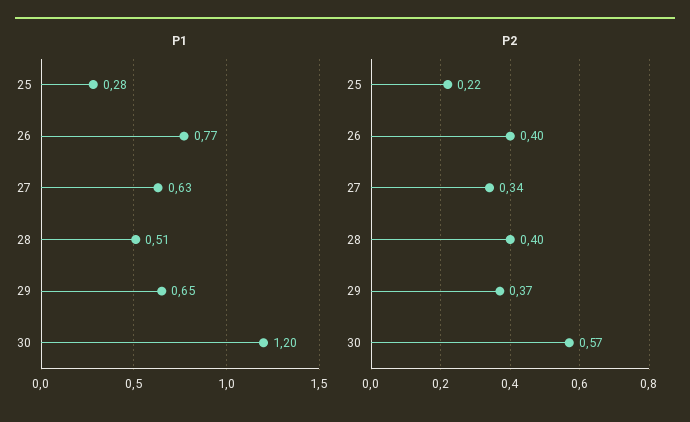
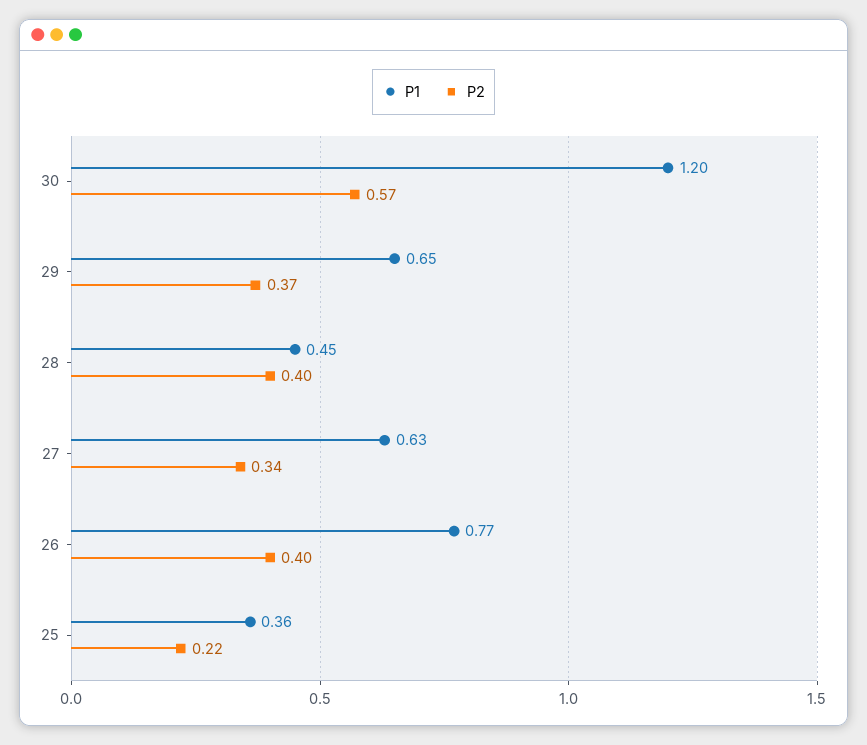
  {
    "P1": {
-     "25": 0.28,
+     "25": 0.36,
      "26": 0.77,
      "27": 0.63,
-     "28": 0.51,
+     "28": 0.45,
      "29": 0.65,
      "30": 1.2
    },
    "P2": {
      "25": 0.22,
      "26": 0.4,
      "27": 0.34,
      "28": 0.4,
      "29": 0.37,
      "30": 0.57
    }
  }

